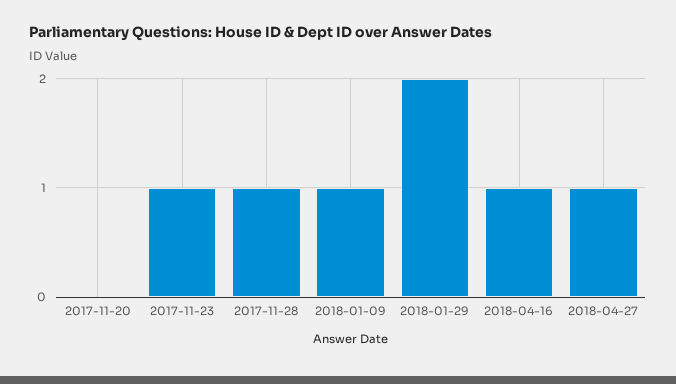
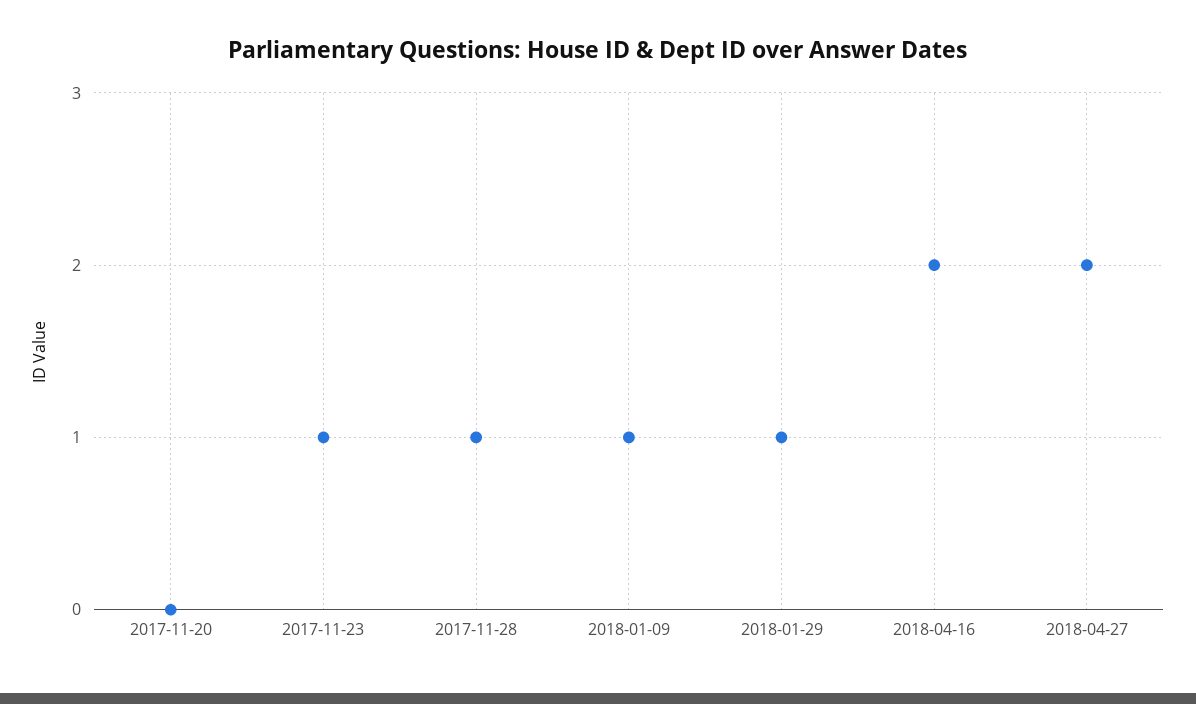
  {
    "2017-11-20": 0,
    "2017-11-23": 1,
    "2017-11-28": 1,
    "2018-01-09": 1,
-   "2018-01-29": 2,
+   "2018-01-29": 1,
-   "2018-04-16": 1,
+   "2018-04-16": 2,
-   "2018-04-27": 1
+   "2018-04-27": 2
  }

